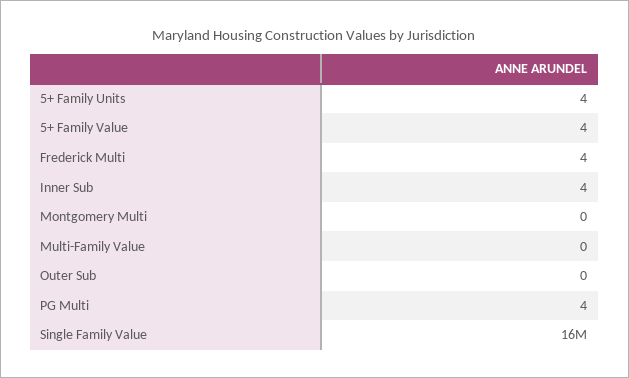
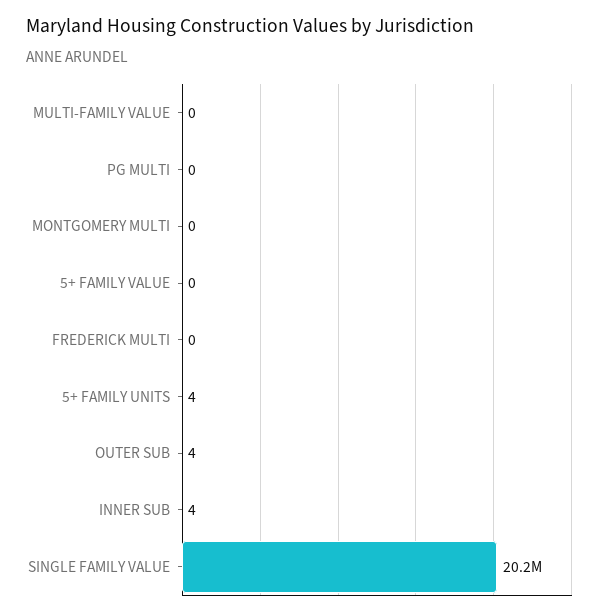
  {
    "5+ Family Units": 4,
-   "5+ Family Value": 4,
+   "5+ Family Value": 0,
-   "Frederick Multi": 4,
+   "Frederick Multi": 0,
    "Inner Sub": 4,
    "Montgomery Multi": 0,
    "Multi-Family Value": 0,
-   "Outer Sub": 0,
+   "Outer Sub": 4,
-   "PG Multi": 4,
+   "PG Multi": 0,
-   "Single Family Value": 16000000
+   "Single Family Value": 20200000
  }

